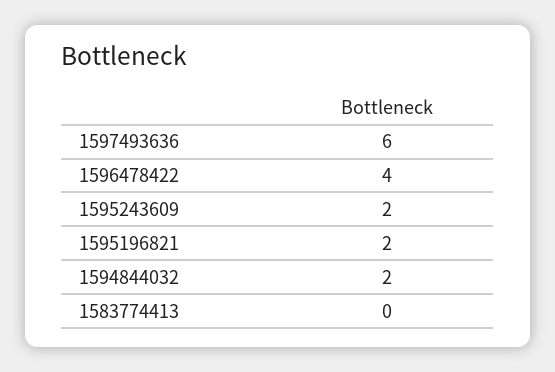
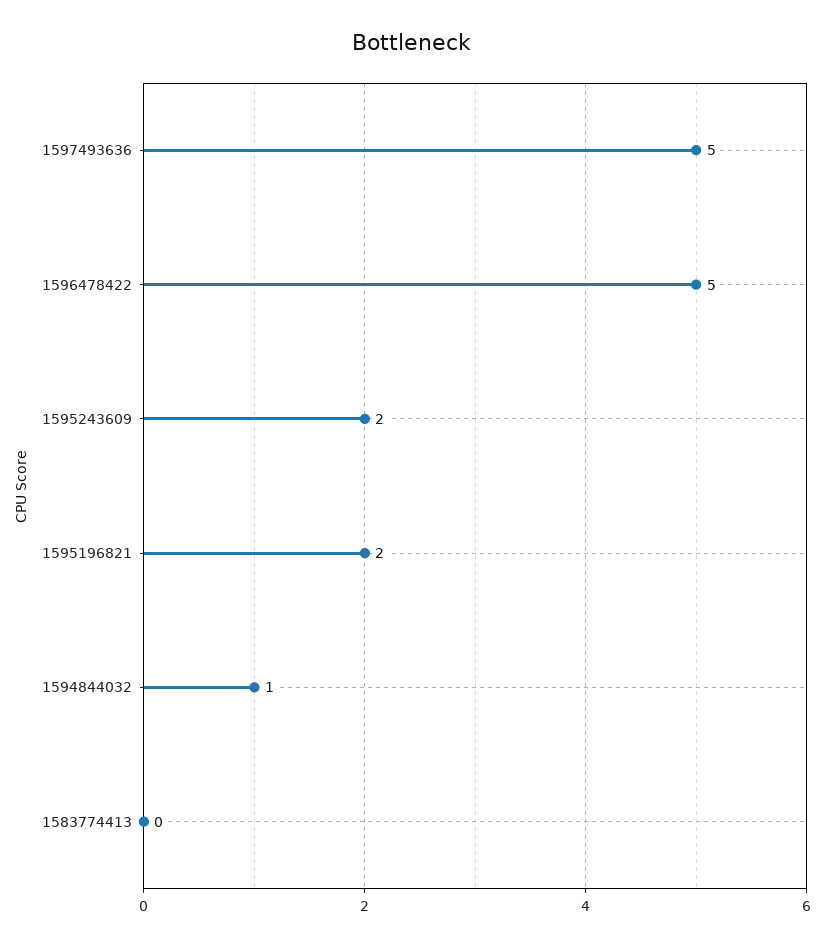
  {
-   "1597493636": 6,
+   "1597493636": 5,
-   "1596478422": 4,
+   "1596478422": 5,
    "1595243609": 2,
    "1595196821": 2,
-   "1594844032": 2,
+   "1594844032": 1,
    "1583774413": 0
  }

